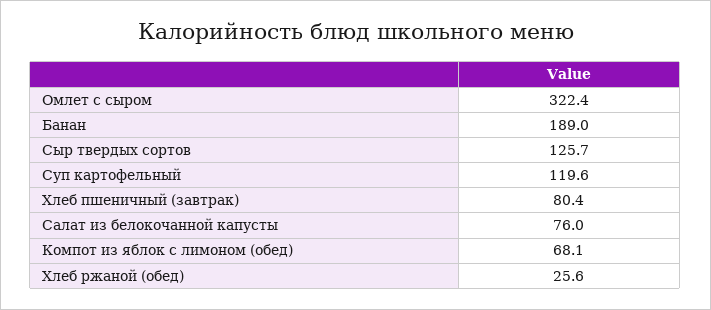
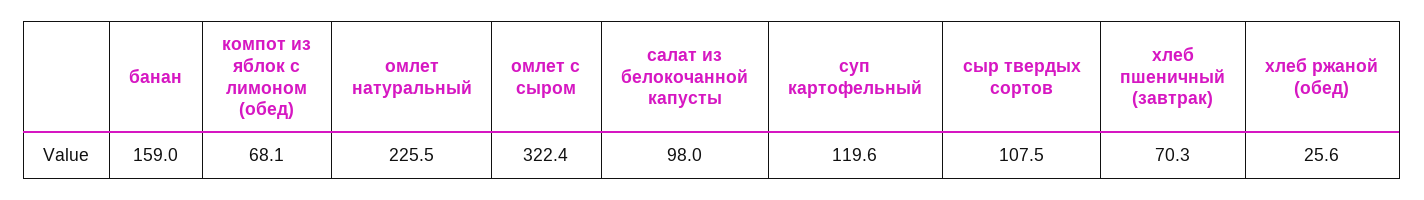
  {
    "Омлет с сыром": 322.4,
-   "Банан": 189,
+   "Банан": 159,
-   "Сыр твердых сортов": 125.7,
+   "Сыр твердых сортов": 107.5,
    "Суп картофельный": 119.6,
-   "Хлеб пшеничный (завтрак)": 80.4,
+   "Хлеб пшеничный (завтрак)": 70.3,
-   "Салат из белокочанной капусты": 76,
+   "Салат из белокочанной капусты": 98,
    "Компот из яблок с лимоном (обед)": 68.1,
-   "Хлеб ржаной (обед)": 25.6
+   "Хлеб ржаной (обед)": 25.6,
+   "омлет натуральный": 225.5
  }

